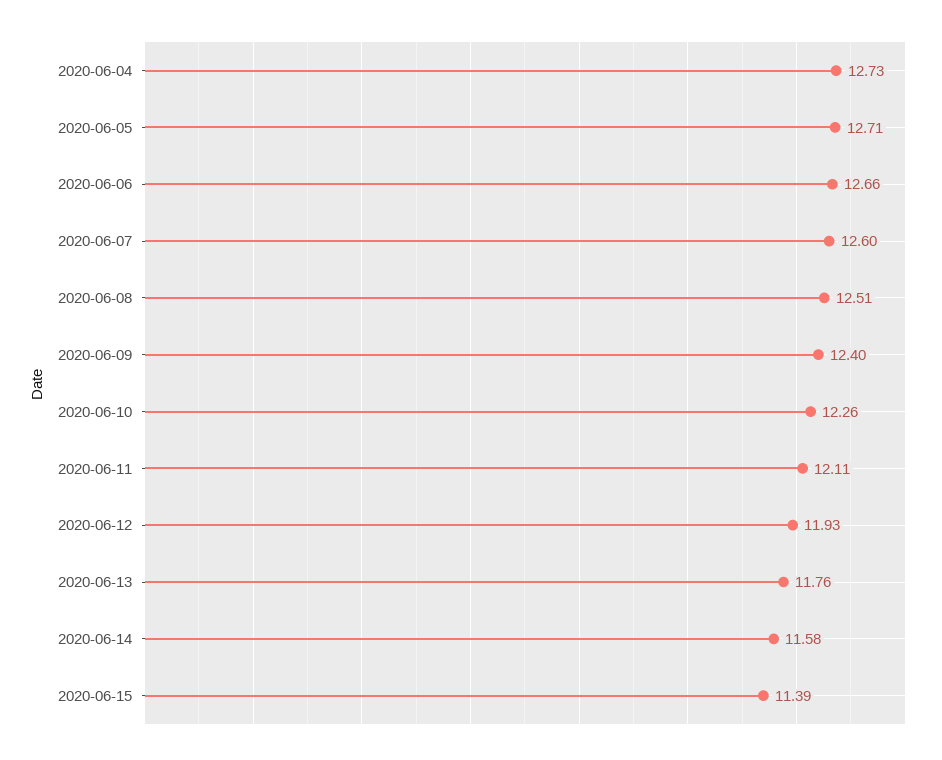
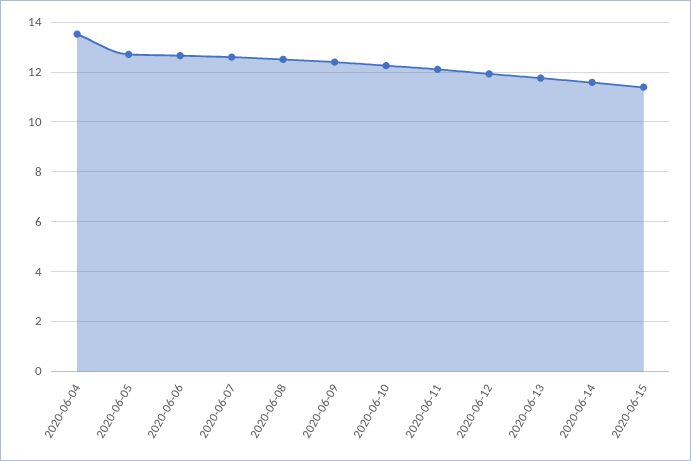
  {
-   "2020-06-04": 12.73,
+   "2020-06-04": 13.5,
    "2020-06-05": 12.71,
    "2020-06-06": 12.66,
    "2020-06-07": 12.6,
    "2020-06-08": 12.51,
    "2020-06-09": 12.4,
    "2020-06-10": 12.26,
    "2020-06-11": 12.11,
    "2020-06-12": 11.93,
    "2020-06-13": 11.76,
    "2020-06-14": 11.58,
    "2020-06-15": 11.39
  }

